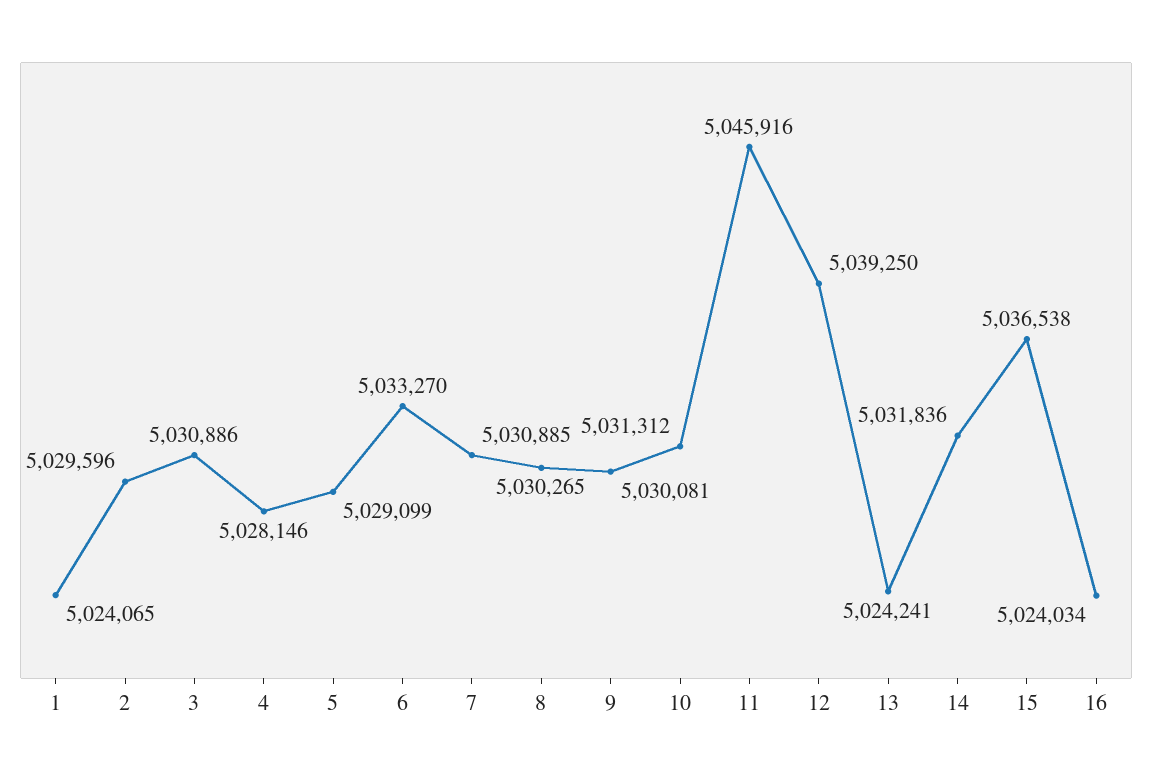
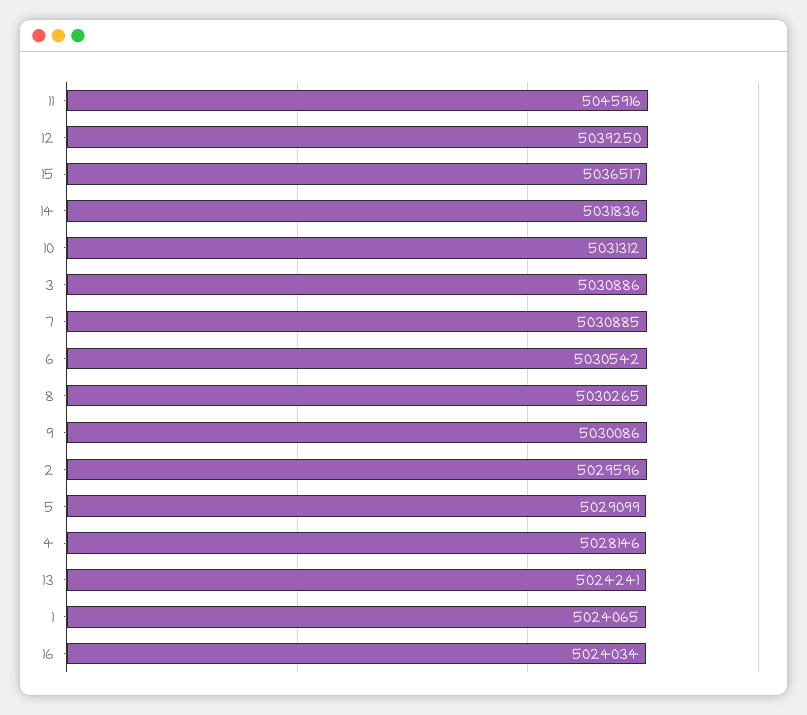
  {
    "1": 5024065,
    "2": 5029596,
    "3": 5030886,
    "4": 5028146,
    "5": 5029099,
-   "6": 5033270,
+   "6": 5030542,
    "7": 5030885,
    "8": 5030265,
-   "9": 5030081,
+   "9": 5030086,
    "10": 5031312,
    "11": 5045916,
    "12": 5039250,
    "13": 5024241,
    "14": 5031836,
-   "15": 5036538,
+   "15": 5036517,
    "16": 5024034
  }

